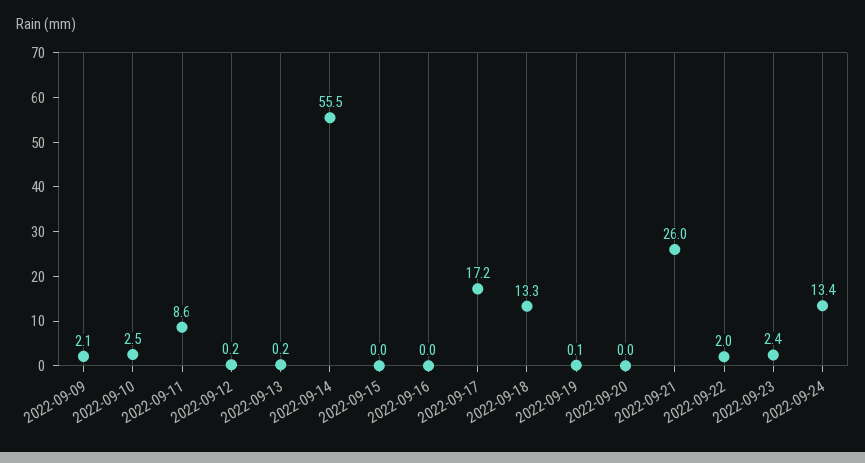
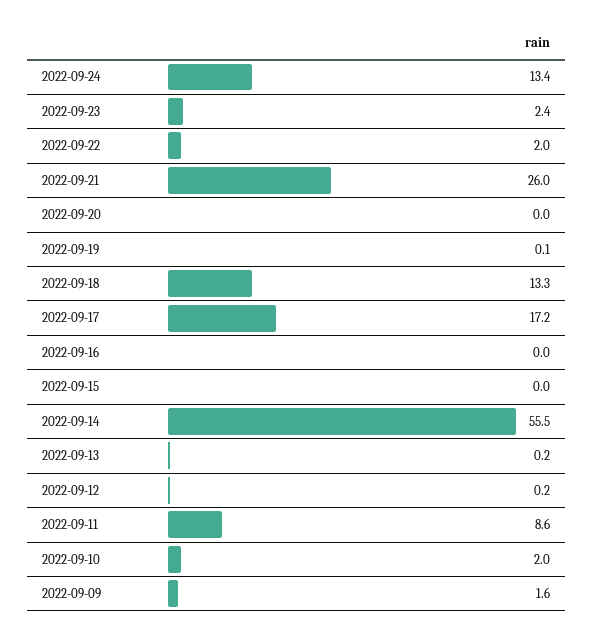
  {
-   "2022-09-09": 2.1,
+   "2022-09-09": 1.6,
-   "2022-09-10": 2.5,
+   "2022-09-10": 2,
    "2022-09-11": 8.6,
    "2022-09-12": 0.2,
    "2022-09-13": 0.2,
    "2022-09-14": 55.5,
    "2022-09-15": 0,
    "2022-09-16": 0,
    "2022-09-17": 17.2,
    "2022-09-18": 13.3,
    "2022-09-19": 0.1,
    "2022-09-20": 0,
    "2022-09-21": 26,
    "2022-09-22": 2,
    "2022-09-23": 2.4,
    "2022-09-24": 13.4
  }

